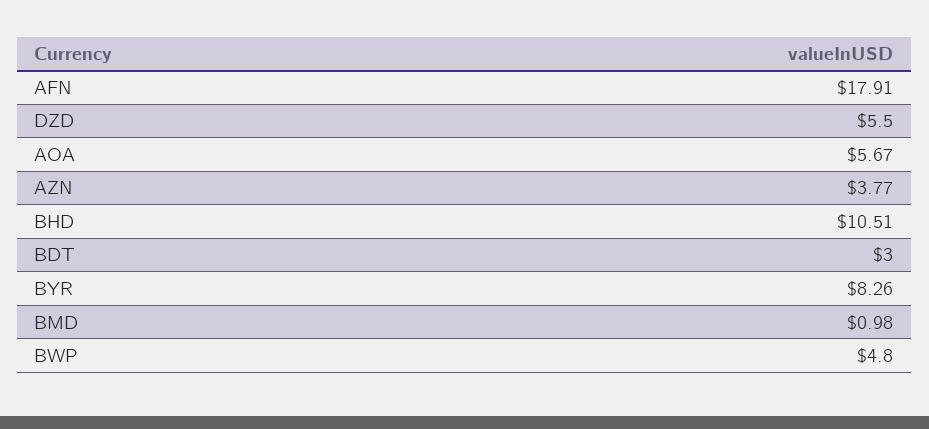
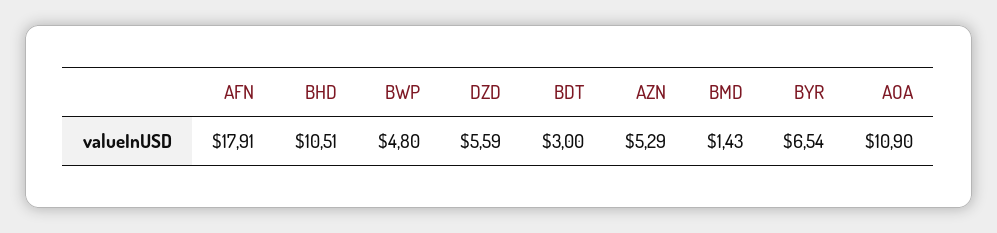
  {
    "AFN": 17.91,
-   "DZD": 5.5,
+   "DZD": 5.59,
-   "AOA": 5.67,
+   "AOA": 10.9,
-   "AZN": 3.77,
+   "AZN": 5.29,
    "BHD": 10.51,
    "BDT": 3,
-   "BYR": 8.26,
+   "BYR": 6.54,
-   "BMD": 0.98,
+   "BMD": 1.43,
    "BWP": 4.8
  }

